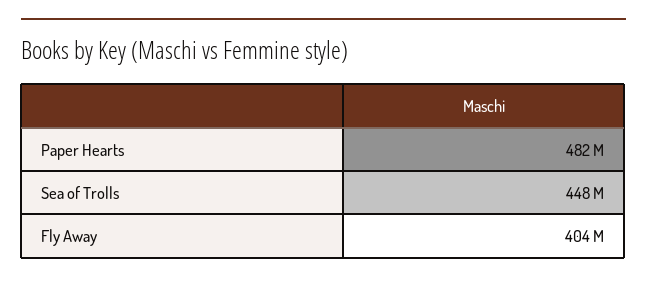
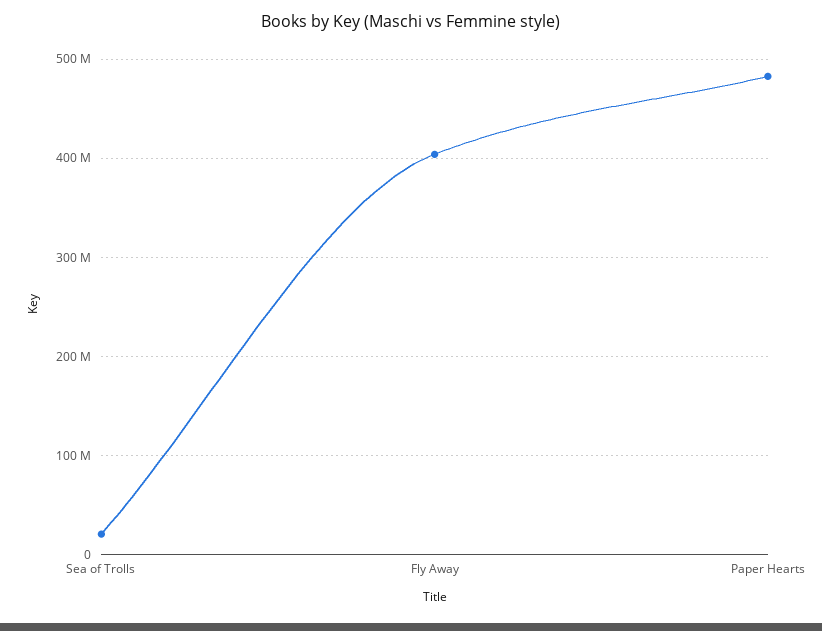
  {
    "Paper Hearts": 482000000,
-   "Sea of Trolls": 448000000,
+   "Sea of Trolls": 20000000,
    "Fly Away": 404000000
  }

